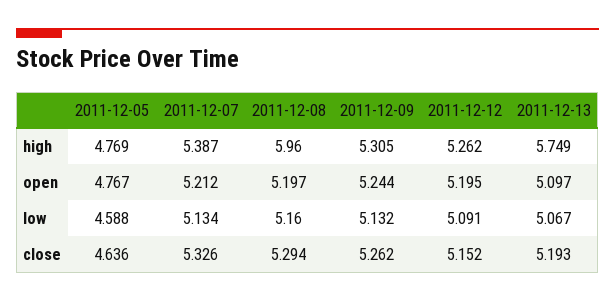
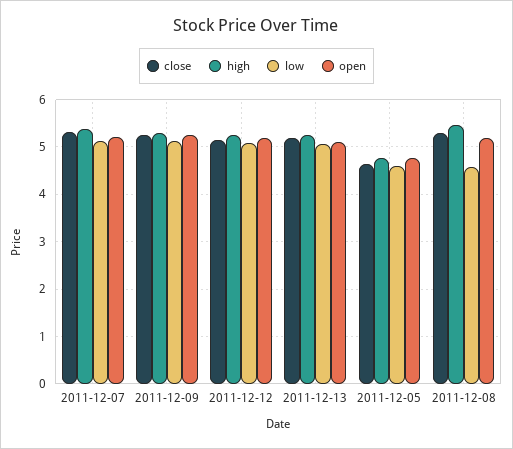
  {
    "high": {
      "2011-12-05": 4.769,
      "2011-12-07": 5.387,
-     "2011-12-08": 5.96,
+     "2011-12-08": 5.4,
      "2011-12-09": 5.305,
      "2011-12-12": 5.262,
-     "2011-12-13": 5.749
+     "2011-12-13": 5.2
    },
    "open": {
      "2011-12-05": 4.767,
      "2011-12-07": 5.212,
      "2011-12-08": 5.197,
      "2011-12-09": 5.244,
      "2011-12-12": 5.195,
      "2011-12-13": 5.097
    },
    "low": {
      "2011-12-05": 4.588,
      "2011-12-07": 5.134,
-     "2011-12-08": 5.16,
+     "2011-12-08": 4.6,
      "2011-12-09": 5.132,
      "2011-12-12": 5.091,
      "2011-12-13": 5.067
    },
    "close": {
      "2011-12-05": 4.636,
      "2011-12-07": 5.326,
      "2011-12-08": 5.294,
      "2011-12-09": 5.262,
      "2011-12-12": 5.152,
      "2011-12-13": 5.193
    }
  }

